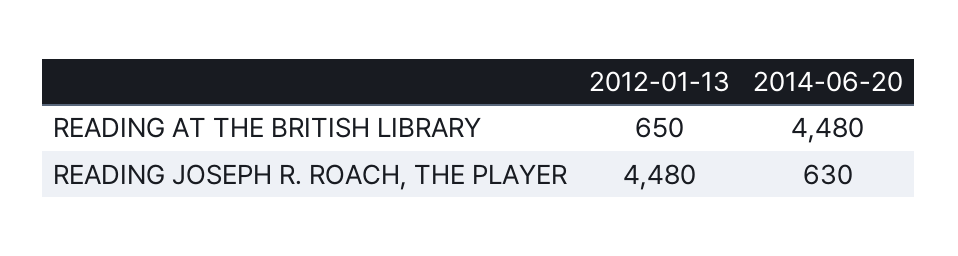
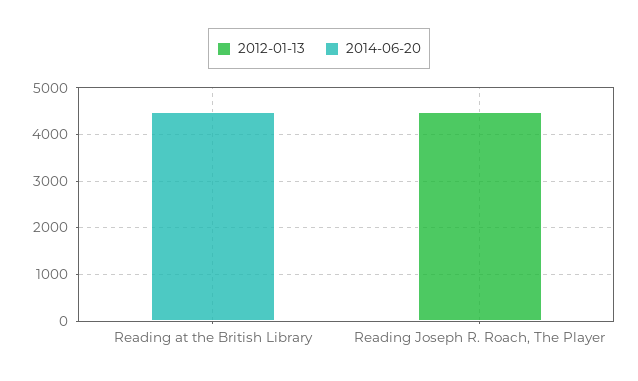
  {
    "2012-01-13": {
-     "READING AT THE BRITISH LIBRARY": 650,
+     "READING AT THE BRITISH LIBRARY": 0,
      "READING JOSEPH R. ROACH, THE PLAYER": 4480
    },
    "2014-06-20": {
      "READING AT THE BRITISH LIBRARY": 4480,
-     "READING JOSEPH R. ROACH, THE PLAYER": 630
+     "READING JOSEPH R. ROACH, THE PLAYER": 0
    }
  }

